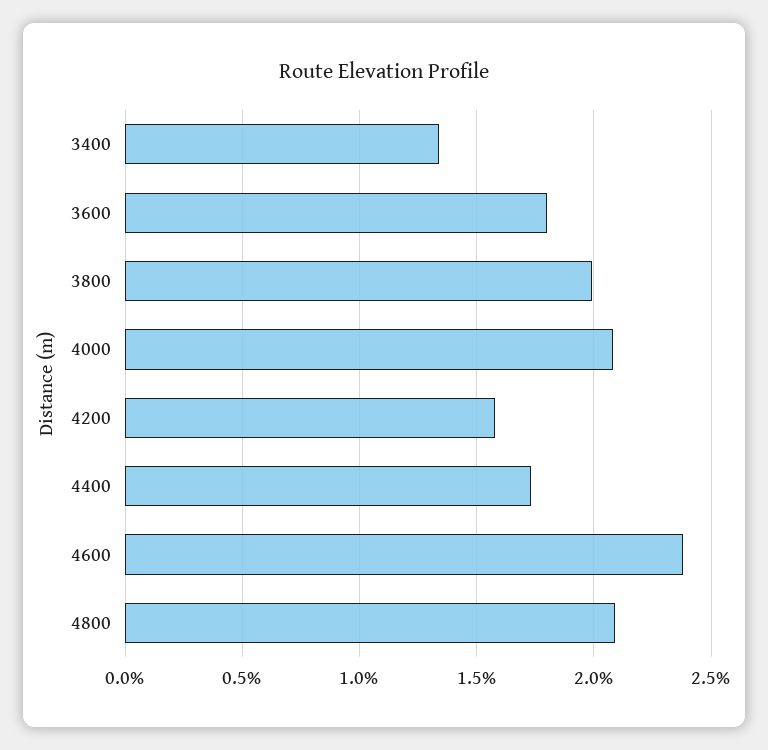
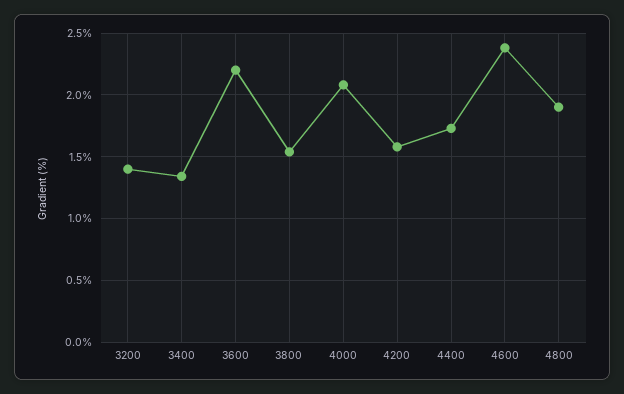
  {
    "3400": 1.35,
-   "3600": 1.8,
+   "3600": 2.2,
-   "3800": 2,
+   "3800": 1.55,
    "4000": 2.1,
    "4200": 1.6,
    "4400": 1.75,
    "4600": 2.4,
-   "4800": 2.1
+   "4800": 1.9,
+   "3200": 1.4
  }

